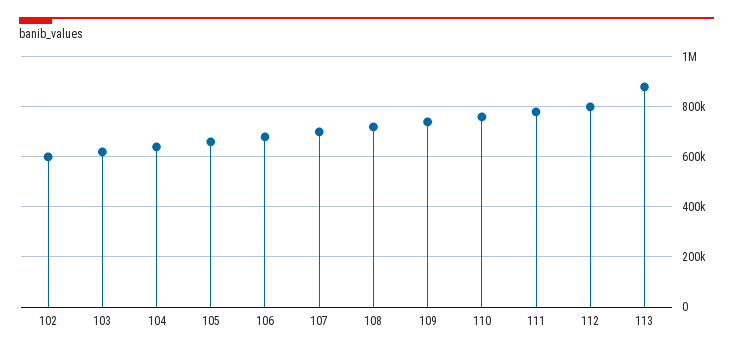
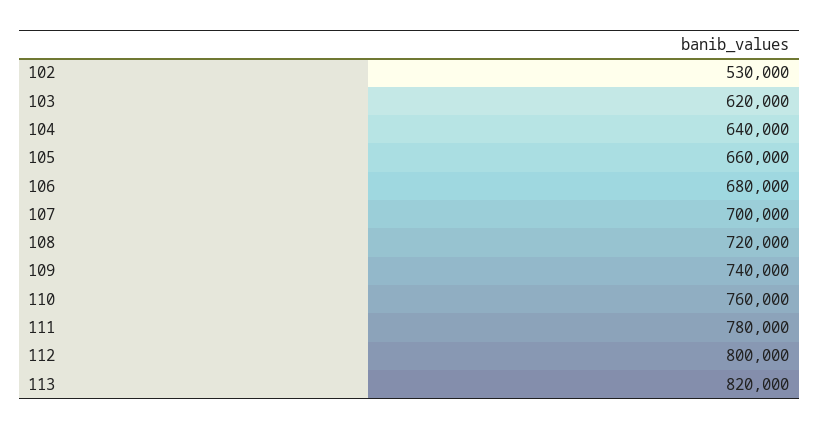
  {
-   "102": 600000,
+   "102": 530000,
    "103": 620000,
    "104": 640000,
    "105": 660000,
    "106": 680000,
    "107": 700000,
    "108": 720000,
    "109": 740000,
    "110": 760000,
    "111": 780000,
    "112": 800000,
-   "113": 875000
+   "113": 820000
  }

